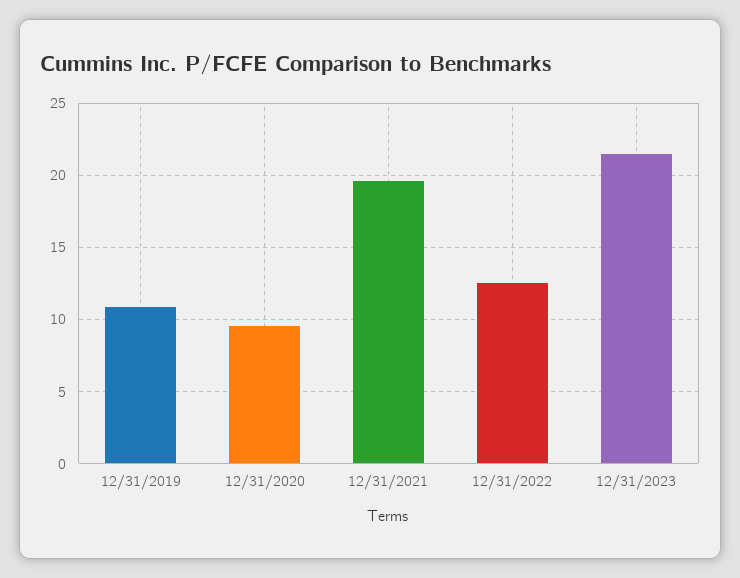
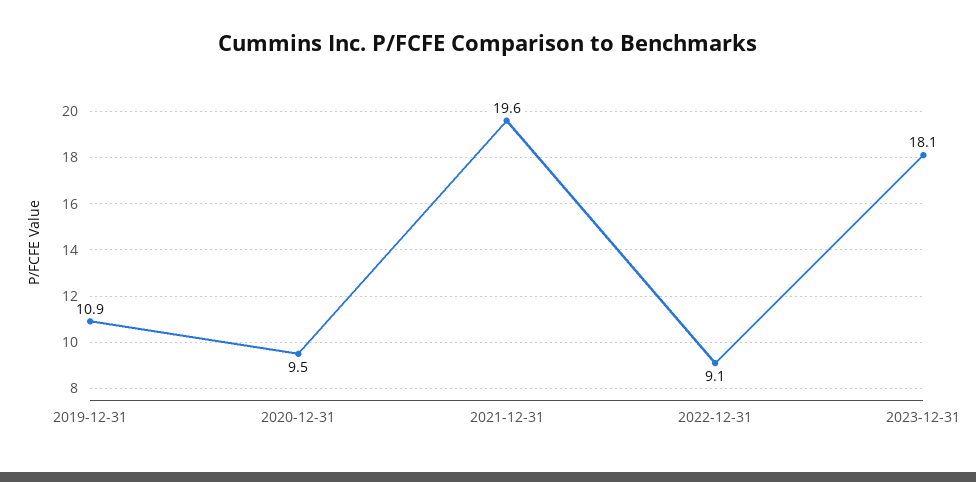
  {
    "12/31/2019": 10.9,
    "12/31/2020": 9.5,
    "12/31/2021": 19.6,
-   "12/31/2022": 12.5,
+   "12/31/2022": 9.1,
-   "12/31/2023": 21.5
+   "12/31/2023": 18.1
  }

